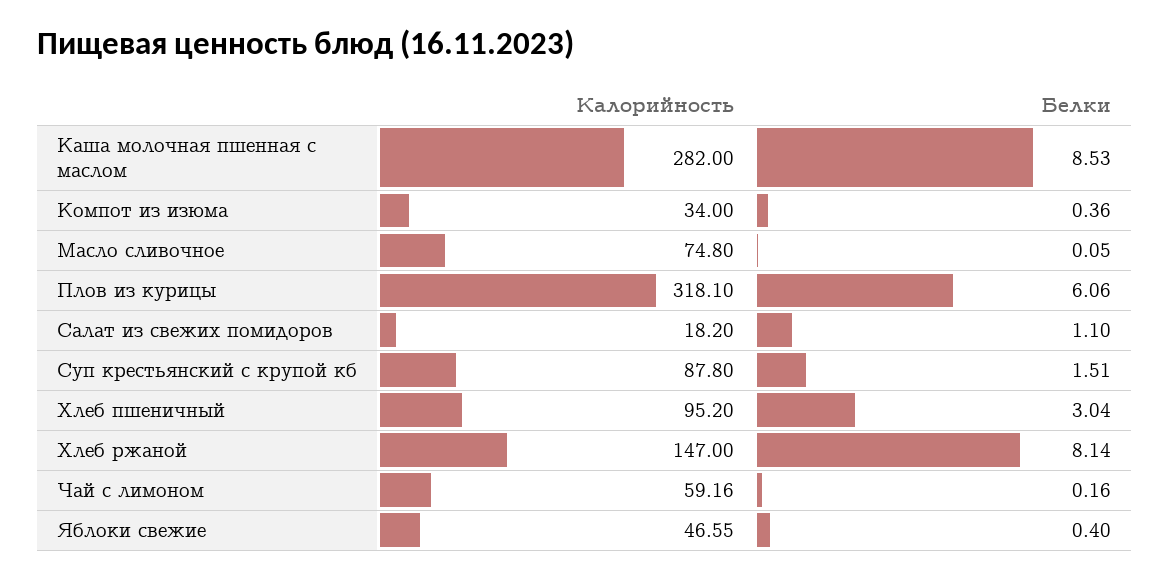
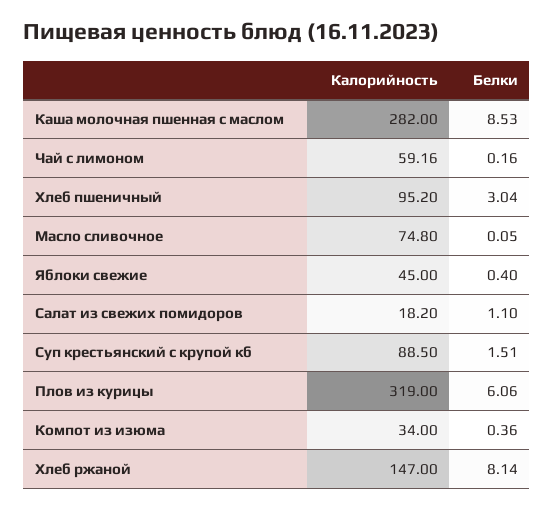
  {
    "Калорийность": {
      "Каша молочная пшенная с маслом": 282,
      "Компот из изюма": 34,
      "Масло сливочное": 74.8,
-     "Плов из курицы": 318.1,
+     "Плов из курицы": 319,
      "Салат из свежих помидоров": 18.2,
-     "Суп крестьянский с крупой кб": 87.8,
+     "Суп крестьянский с крупой кб": 88.5,
      "Хлеб пшеничный": 95.2,
      "Хлеб ржаной": 147,
      "Чай с лимоном": 59.16,
-     "Яблоки свежие": 46.55
+     "Яблоки свежие": 45
    },
    "Белки": {
      "Каша молочная пшенная с маслом": 8.53,
      "Компот из изюма": 0.36,
      "Масло сливочное": 0.05,
      "Плов из курицы": 6.06,
      "Салат из свежих помидоров": 1.1,
      "Суп крестьянский с крупой кб": 1.51,
      "Хлеб пшеничный": 3.04,
      "Хлеб ржаной": 8.14,
      "Чай с лимоном": 0.16,
      "Яблоки свежие": 0.4
    }
  }

